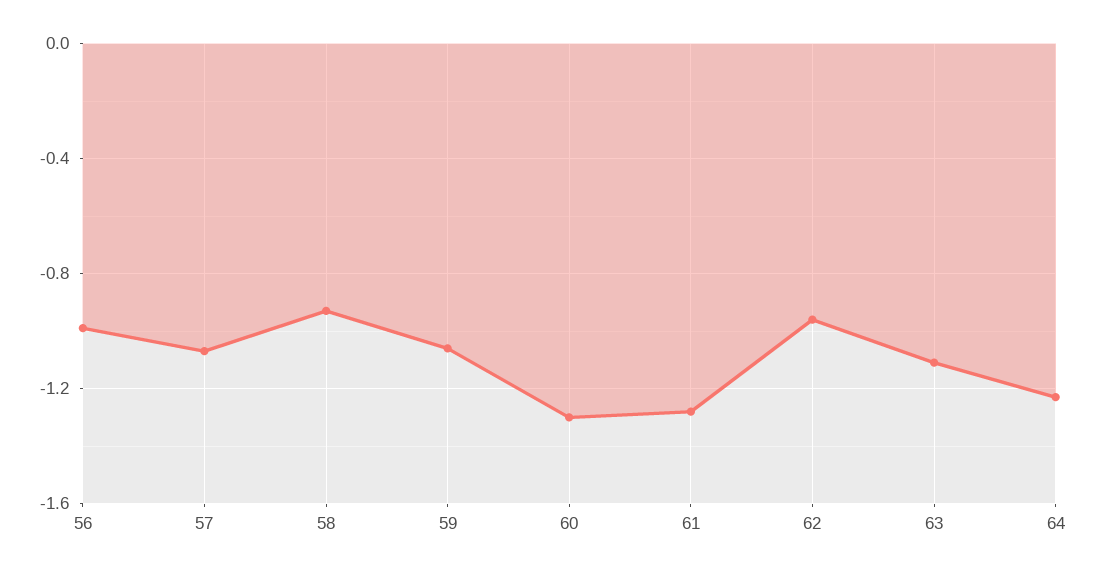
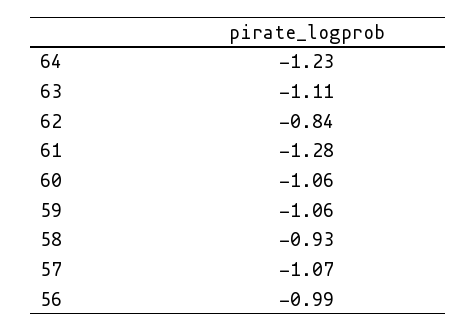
  {
    "56": -0.99,
    "57": -1.07,
    "58": -0.93,
    "59": -1.06,
-   "60": -1.3,
+   "60": -1.06,
    "61": -1.28,
-   "62": -0.95,
+   "62": -0.84,
    "63": -1.11,
    "64": -1.23
  }

